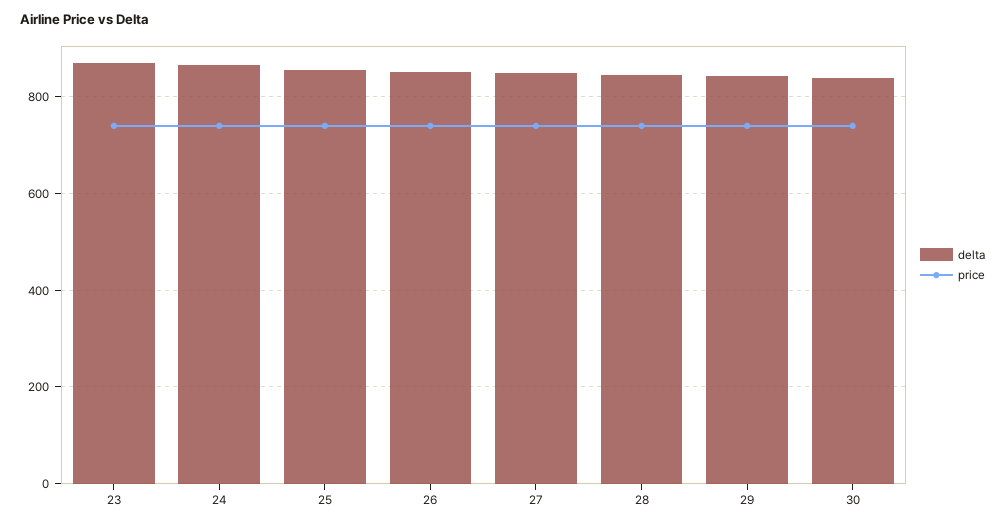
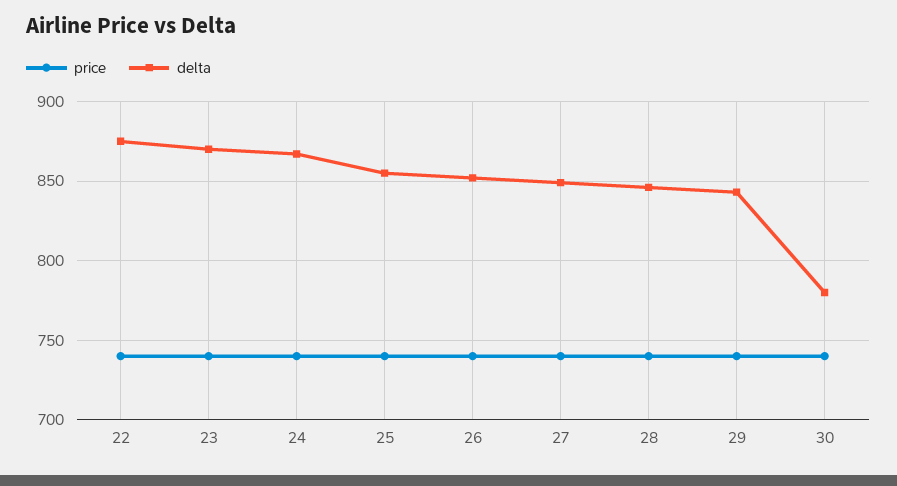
  {
    "delta": {
      "23": 870,
      "24": 865,
      "25": 855,
      "26": 850,
      "27": 850,
      "28": 845,
      "29": 845,
-     "30": 840
+     "30": 780,
+     "22": 875
    },
    "price": {
      "23": 740,
      "24": 740,
      "25": 740,
      "26": 740,
      "27": 740,
      "28": 740,
      "29": 740,
-     "30": 740
+     "30": 740,
+     "22": 740
    }
  }

